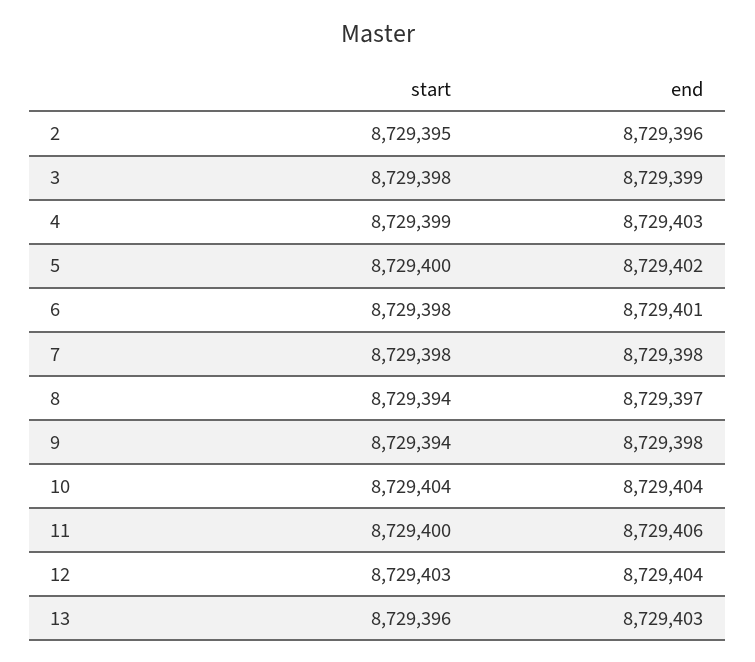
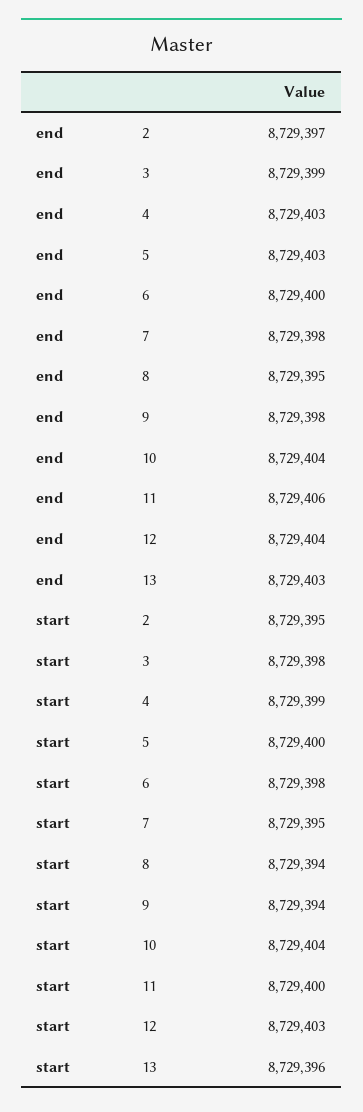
  {
    "start": {
      "2": 8729395,
      "3": 8729398,
      "4": 8729399,
      "5": 8729400,
      "6": 8729398,
-     "7": 8729398,
+     "7": 8729395,
      "8": 8729394,
      "9": 8729394,
      "10": 8729404,
      "11": 8729400,
      "12": 8729403,
      "13": 8729396
    },
    "end": {
-     "2": 8729396,
+     "2": 8729397,
      "3": 8729399,
      "4": 8729403,
-     "5": 8729402,
+     "5": 8729403,
-     "6": 8729401,
+     "6": 8729400,
      "7": 8729398,
-     "8": 8729397,
+     "8": 8729395,
      "9": 8729398,
      "10": 8729404,
      "11": 8729406,
      "12": 8729404,
      "13": 8729403
    }
  }

